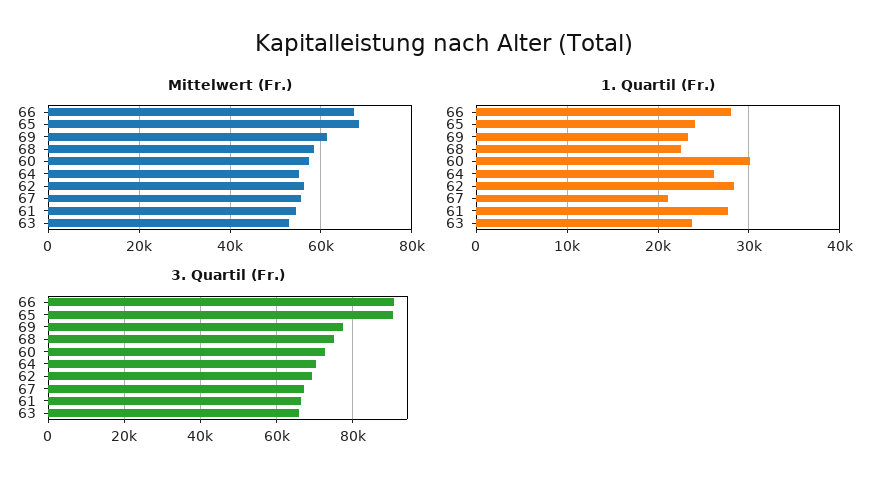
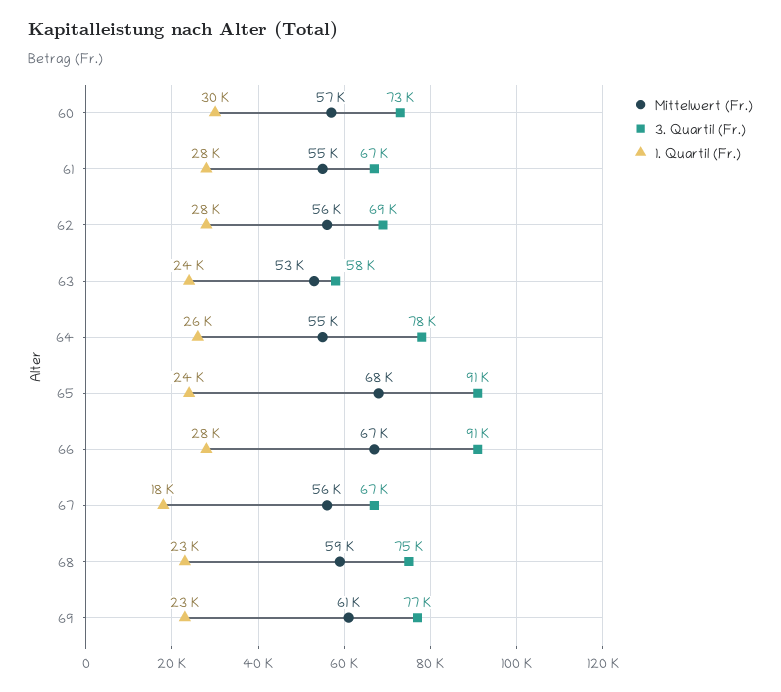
  {
    "Mittelwert (Fr.)": {
      "66": 67000,
      "65": 68000,
      "69": 61000,
      "68": 59000,
      "60": 57000,
      "64": 55000,
      "62": 56000,
      "67": 56000,
      "61": 55000,
      "63": 53000
    },
    "1. Quartil (Fr.)": {
      "66": 28000,
      "65": 24000,
      "69": 23000,
      "68": 23000,
      "60": 30000,
      "64": 26000,
      "62": 28000,
-     "67": 21000,
+     "67": 18000,
      "61": 28000,
      "63": 24000
    },
    "3. Quartil (Fr.)": {
      "66": 91000,
      "65": 91000,
      "69": 77000,
      "68": 75000,
      "60": 73000,
-     "64": 70000,
+     "64": 78000,
      "62": 69000,
      "67": 67000,
      "61": 67000,
-     "63": 66000
+     "63": 58000
    }
  }

